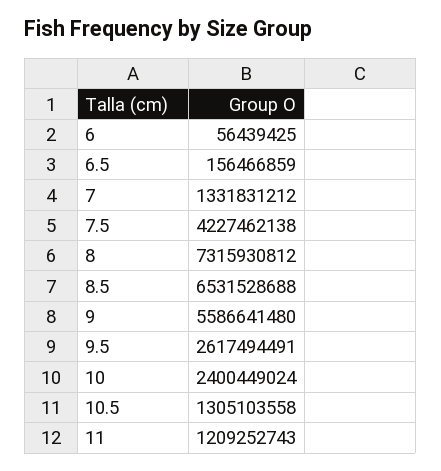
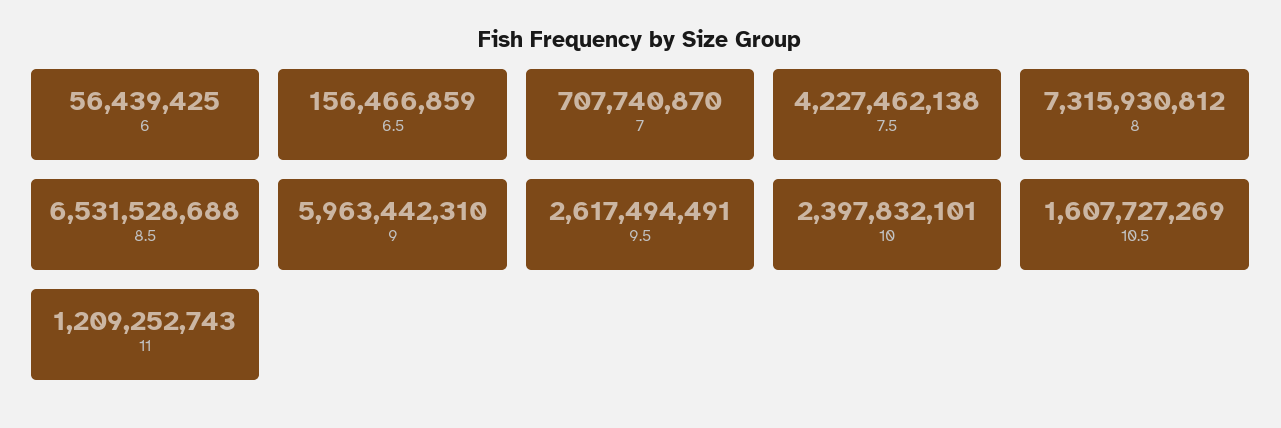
  {
    "6": 56439425,
    "6.5": 156466859,
-   "7": 1331831212,
+   "7": 707740870,
    "7.5": 4227462138,
    "8": 7315930812,
    "8.5": 6531528688,
-   "9": 5586641480,
+   "9": 5963442310,
    "9.5": 2617494491,
-   "10": 2400449024,
+   "10": 2397832101,
-   "10.5": 1305103558,
+   "10.5": 1607727269,
    "11": 1209252743
  }

